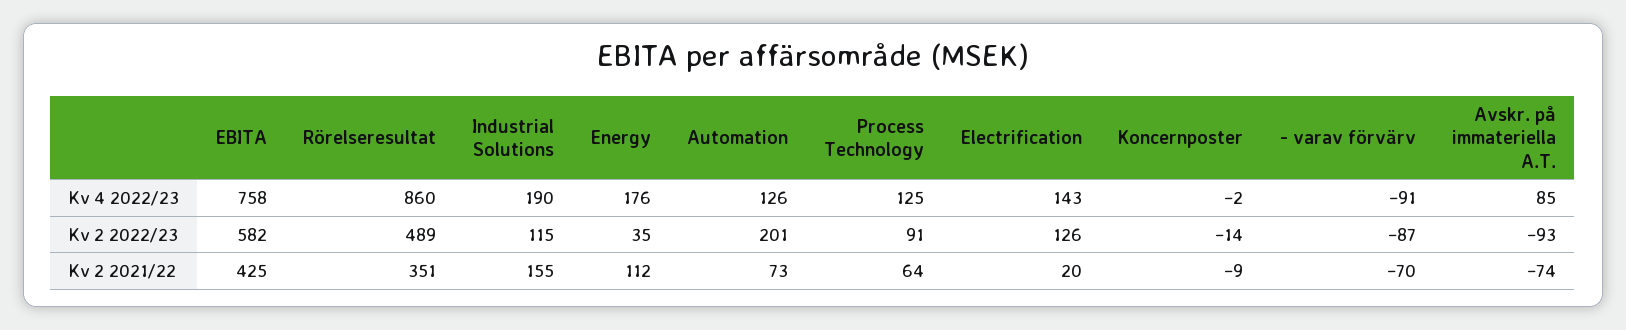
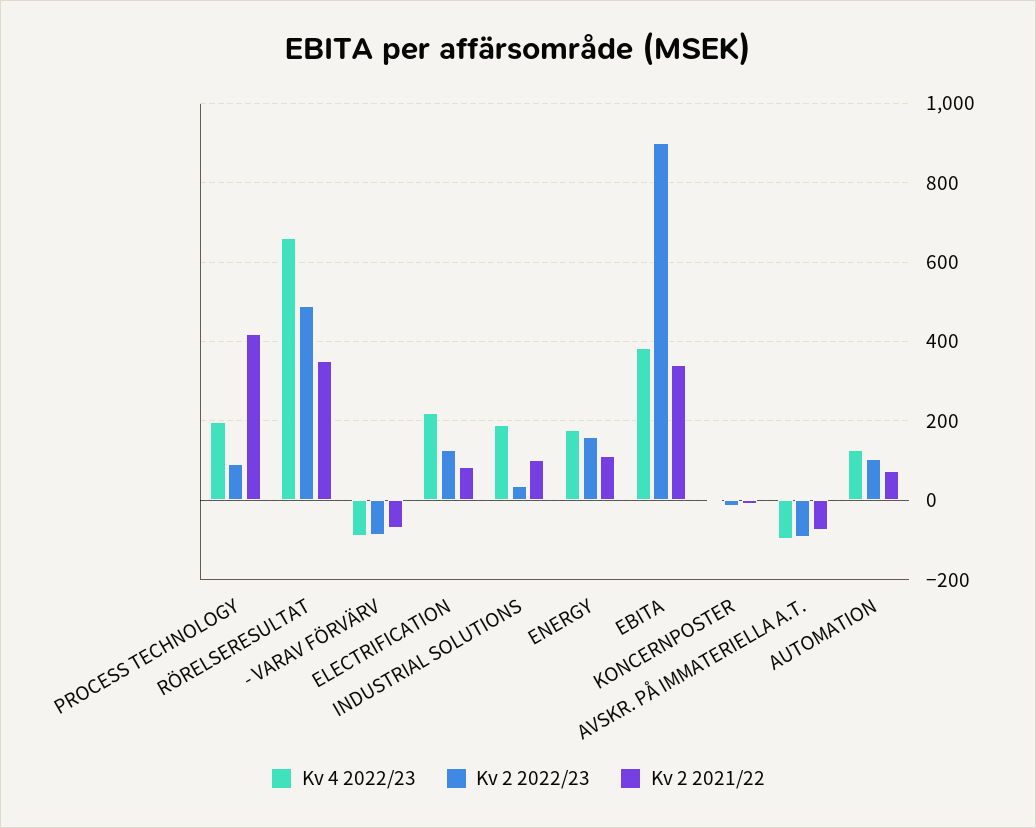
  {
    "Kv 4 2022/23": {
-     "EBITA": 758,
+     "EBITA": 380,
-     "Rörelseresultat": 860,
+     "Rörelseresultat": 660,
      "Industrial Solutions": 190,
      "Energy": 176,
      "Automation": 126,
-     "Process Technology": 125,
+     "Process Technology": 200,
-     "Electrification": 143,
+     "Electrification": 220,
      "Koncernposter": -2,
      "- varav förvärv": -91,
-     "Avskr. på immateriella A.T.": 85
+     "Avskr. på immateriella A.T.": -100
    },
    "Kv 2 2022/23": {
-     "EBITA": 582,
+     "EBITA": 900,
      "Rörelseresultat": 489,
-     "Industrial Solutions": 115,
+     "Industrial Solutions": 40,
-     "Energy": 35,
+     "Energy": 160,
-     "Automation": 201,
+     "Automation": 100,
      "Process Technology": 91,
      "Electrification": 126,
      "Koncernposter": -14,
      "- varav förvärv": -87,
      "Avskr. på immateriella A.T.": -93
    },
    "Kv 2 2021/22": {
-     "EBITA": 425,
+     "EBITA": 340,
      "Rörelseresultat": 351,
-     "Industrial Solutions": 155,
+     "Industrial Solutions": 100,
      "Energy": 112,
      "Automation": 73,
-     "Process Technology": 64,
+     "Process Technology": 420,
-     "Electrification": 20,
+     "Electrification": 80,
      "Koncernposter": -9,
      "- varav förvärv": -70,
      "Avskr. på immateriella A.T.": -74
    }
  }

